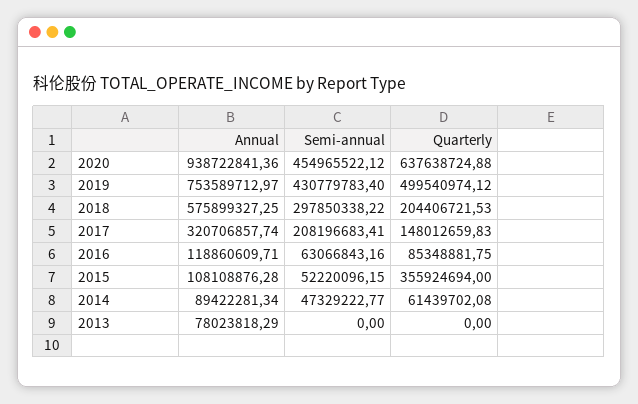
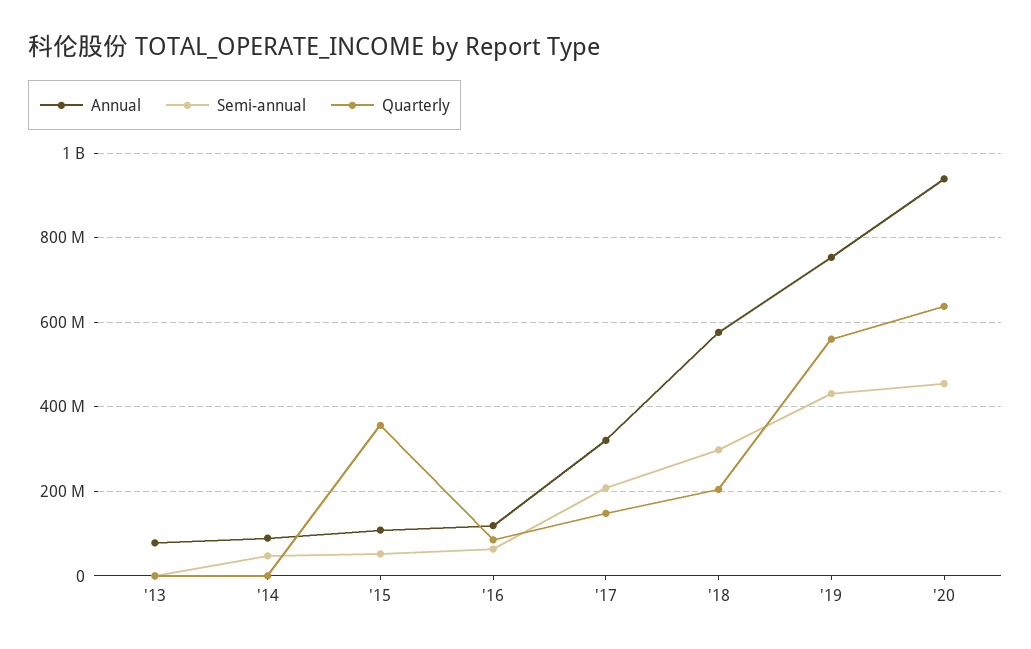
  {
    "Annual": {
      "2020": 938722841.36,
      "2019": 753589712.97,
      "2018": 575899327.25,
      "2017": 320706857.74,
      "2016": 118860609.71,
      "2015": 108108876.28,
      "2014": 89422281.34,
      "2013": 78023818.29
    },
    "Semi-annual": {
      "2020": 454965522.12,
      "2019": 430779783.4,
      "2018": 297850338.22,
      "2017": 208196683.41,
      "2016": 63066843.16,
      "2015": 52220096.15,
      "2014": 47329222.77,
      "2013": 0
    },
    "Quarterly": {
      "2020": 637638724.88,
-     "2019": 499540974.12,
+     "2019": 560000000,
      "2018": 204406721.53,
      "2017": 148012659.83,
      "2016": 85348881.75,
      "2015": 355924694,
-     "2014": 61439702.08,
+     "2014": 0,
      "2013": 0
    }
  }

